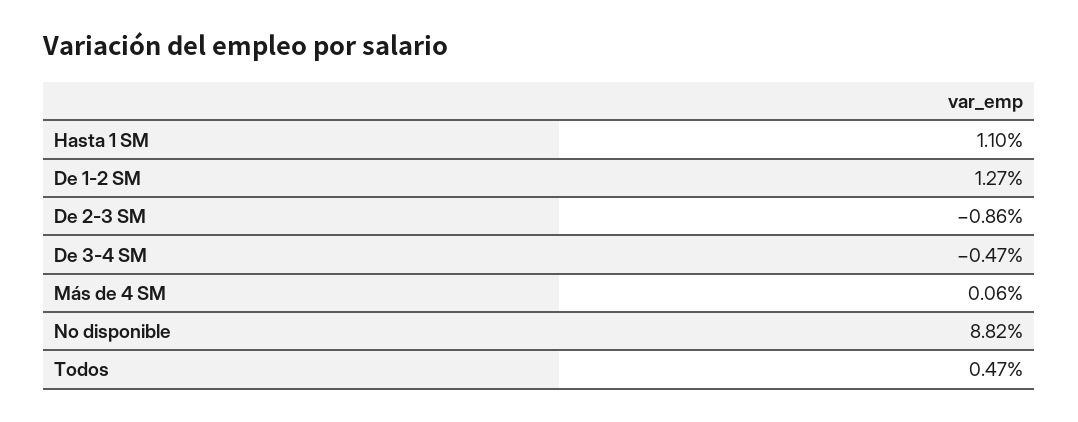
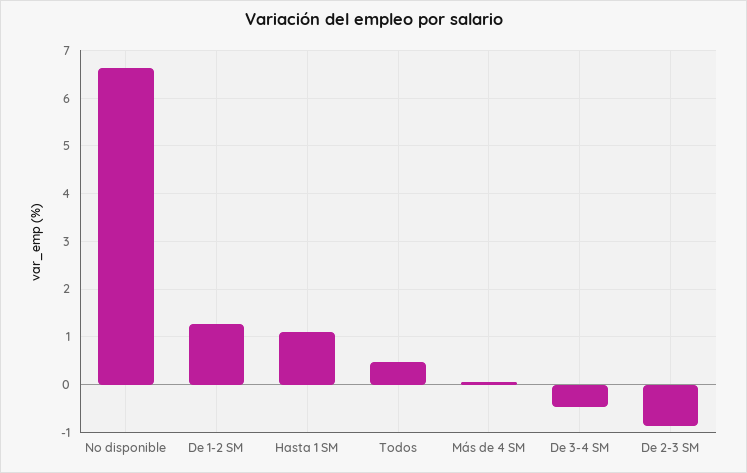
  {
    "Hasta 1 SM": 1.1,
    "De 1-2 SM": 1.27,
    "De 2-3 SM": -0.86,
    "De 3-4 SM": -0.47,
    "Más de 4 SM": 0.06,
-   "No disponible": 8.82,
+   "No disponible": 6.6,
    "Todos": 0.47
  }

